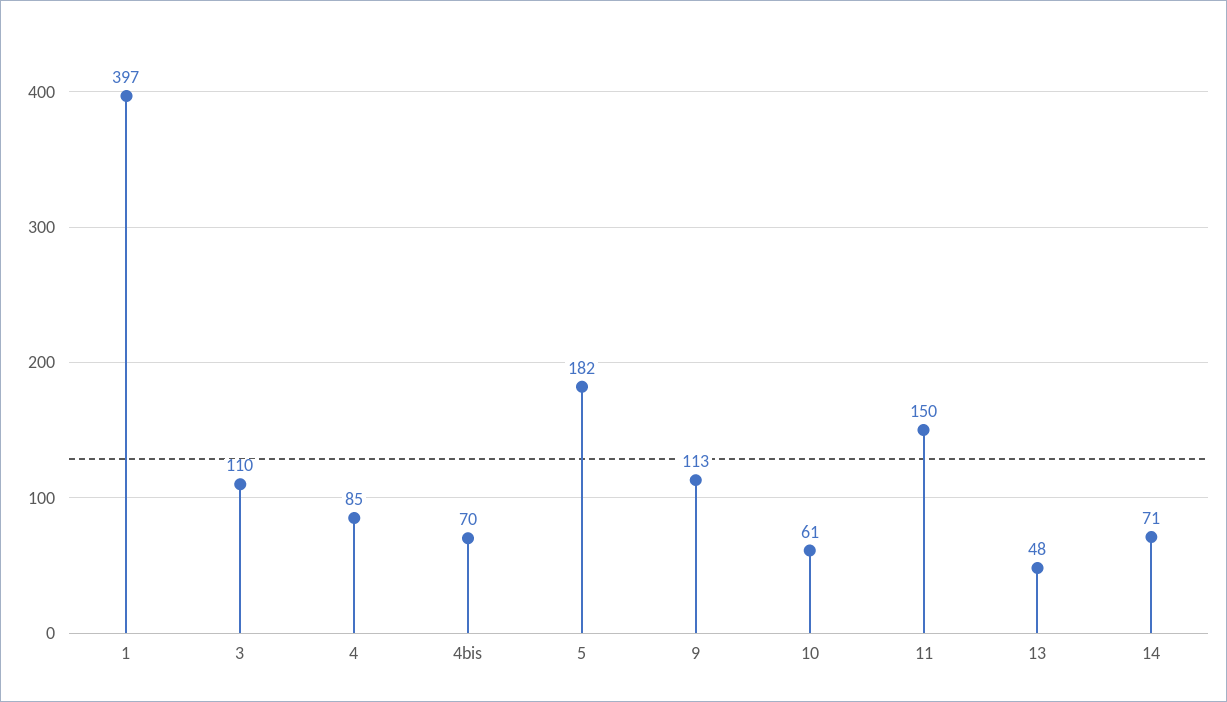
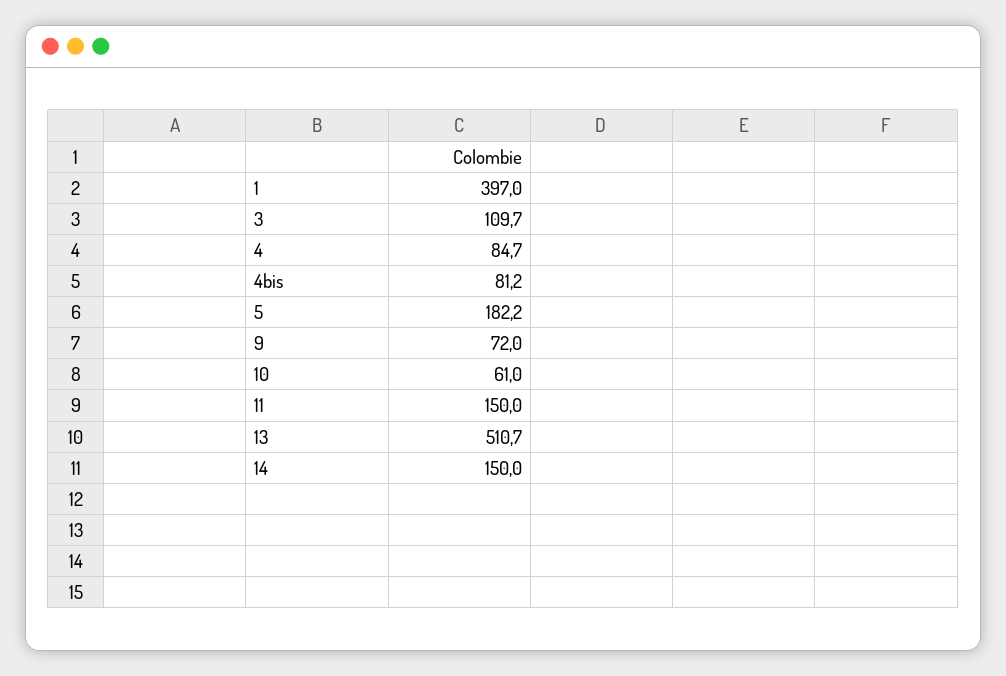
  {
    "1": 397,
    "3": 109.7,
    "4": 84.7,
-   "4bis": 70,
+   "4bis": 81.2,
    "5": 182.2,
-   "9": 113,
+   "9": 72,
    "10": 61,
    "11": 150,
-   "13": 48,
+   "13": 510.7,
-   "14": 71
+   "14": 150
  }

